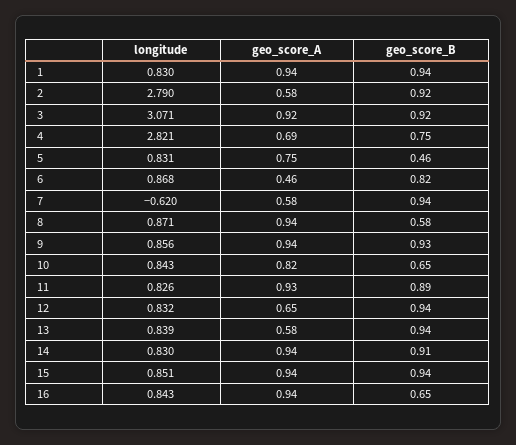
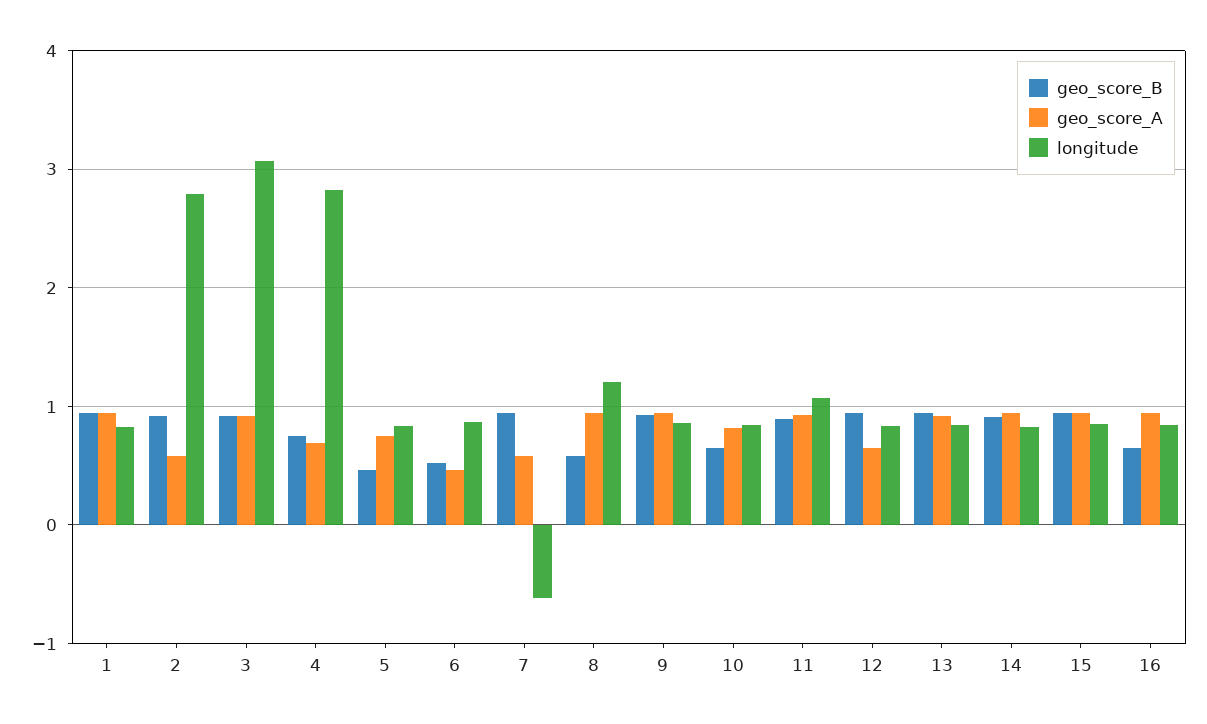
  {
    "longitude": {
      "1": 0.83,
      "2": 2.79,
      "3": 3.071,
      "4": 2.821,
      "5": 0.831,
      "6": 0.868,
      "7": -0.62,
-     "8": 0.871,
+     "8": 1.2,
      "9": 0.856,
      "10": 0.843,
-     "11": 0.826,
+     "11": 1.1,
      "12": 0.832,
      "13": 0.839,
      "14": 0.83,
      "15": 0.851,
      "16": 0.843
    },
    "geo_score_A": {
      "1": 0.94,
      "2": 0.58,
      "3": 0.92,
      "4": 0.69,
      "5": 0.75,
      "6": 0.46,
      "7": 0.58,
      "8": 0.94,
      "9": 0.94,
      "10": 0.82,
      "11": 0.93,
      "12": 0.65,
-     "13": 0.58,
+     "13": 0.9,
      "14": 0.94,
      "15": 0.94,
      "16": 0.94
    },
    "geo_score_B": {
      "1": 0.94,
      "2": 0.92,
      "3": 0.92,
      "4": 0.75,
      "5": 0.46,
-     "6": 0.82,
+     "6": 0.5,
      "7": 0.94,
      "8": 0.58,
      "9": 0.93,
      "10": 0.65,
      "11": 0.89,
      "12": 0.94,
      "13": 0.94,
      "14": 0.91,
      "15": 0.94,
      "16": 0.65
    }
  }

